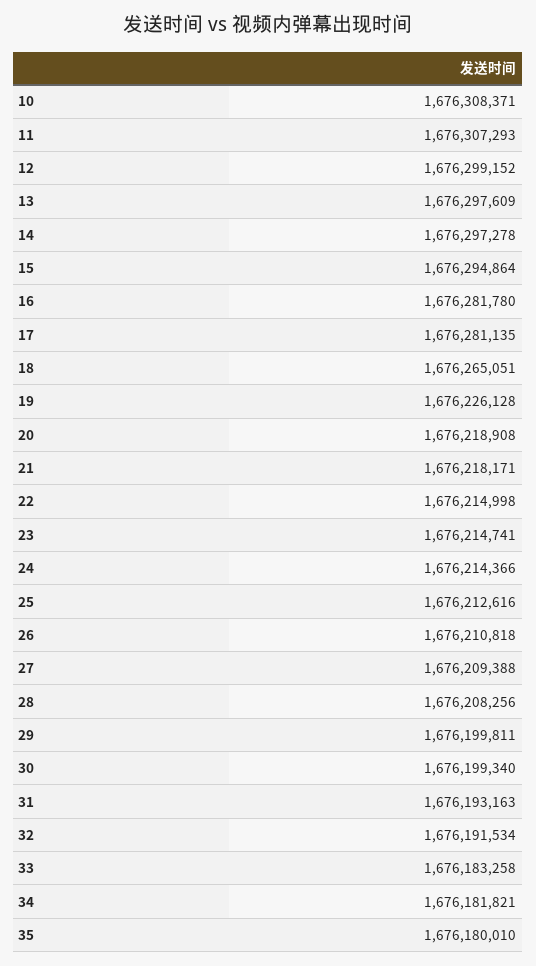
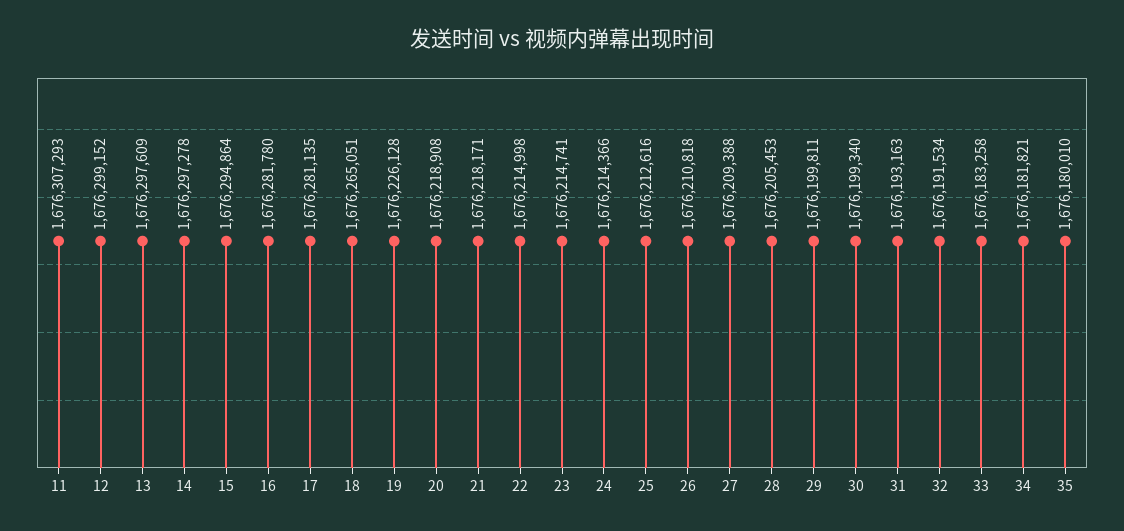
  {
-   "10": 1676308371,
    "11": 1676307293,
    "12": 1676299152,
    "13": 1676297609,
    "14": 1676297278,
    "15": 1676294864,
    "16": 1676281780,
    "17": 1676281135,
    "18": 1676265051,
    "19": 1676226128,
    "20": 1676218908,
    "21": 1676218171,
    "22": 1676214998,
    "23": 1676214741,
    "24": 1676214366,
    "25": 1676212616,
    "26": 1676210818,
    "27": 1676209388,
-   "28": 1676208256,
+   "28": 1676205453,
    "29": 1676199811,
    "30": 1676199340,
    "31": 1676193163,
    "32": 1676191534,
    "33": 1676183258,
    "34": 1676181821,
    "35": 1676180010
  }

